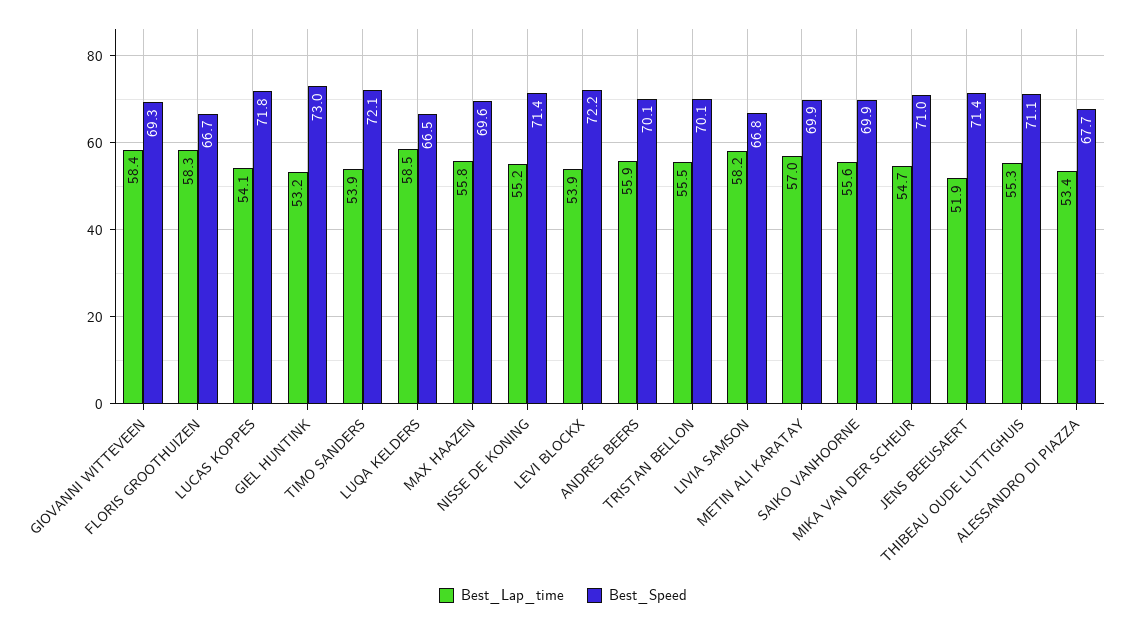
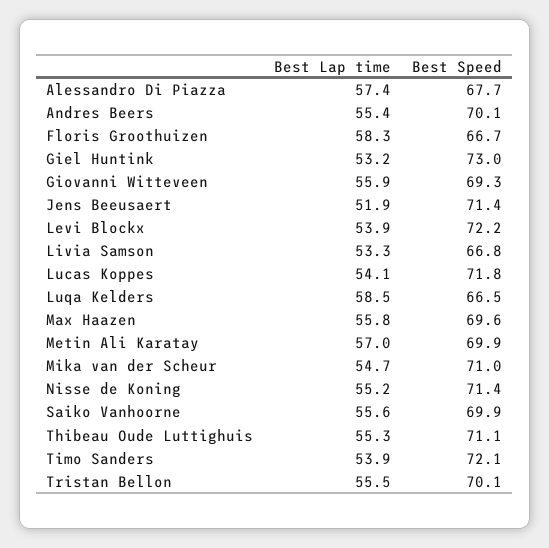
  {
    "Best_Lap_time": {
-     "GIOVANNI WITTEVEEN": 58.4,
+     "GIOVANNI WITTEVEEN": 55.9,
      "FLORIS GROOTHUIZEN": 58.3,
      "LUCAS KOPPES": 54.1,
      "GIEL HUNTINK": 53.2,
      "TIMO SANDERS": 53.9,
      "LUQA KELDERS": 58.5,
      "MAX HAAZEN": 55.8,
      "NISSE DE KONING": 55.2,
      "LEVI BLOCKX": 53.9,
-     "ANDRES BEERS": 55.9,
+     "ANDRES BEERS": 55.4,
      "TRISTAN BELLON": 55.5,
-     "LIVIA SAMSON": 58.2,
+     "LIVIA SAMSON": 53.3,
      "METIN ALI KARATAY": 57,
      "SAIKO VANHOORNE": 55.6,
      "MIKA VAN DER SCHEUR": 54.7,
      "JENS BEEUSAERT": 51.9,
      "THIBEAU OUDE LUTTIGHUIS": 55.3,
-     "ALESSANDRO DI PIAZZA": 53.4
+     "ALESSANDRO DI PIAZZA": 57.4
    },
    "Best_Speed": {
      "GIOVANNI WITTEVEEN": 69.3,
      "FLORIS GROOTHUIZEN": 66.7,
      "LUCAS KOPPES": 71.8,
      "GIEL HUNTINK": 73,
      "TIMO SANDERS": 72.1,
      "LUQA KELDERS": 66.5,
      "MAX HAAZEN": 69.6,
      "NISSE DE KONING": 71.4,
      "LEVI BLOCKX": 72.2,
      "ANDRES BEERS": 70.1,
      "TRISTAN BELLON": 70.1,
      "LIVIA SAMSON": 66.8,
      "METIN ALI KARATAY": 69.9,
      "SAIKO VANHOORNE": 69.9,
      "MIKA VAN DER SCHEUR": 71,
      "JENS BEEUSAERT": 71.4,
      "THIBEAU OUDE LUTTIGHUIS": 71.1,
      "ALESSANDRO DI PIAZZA": 67.7
    }
  }

